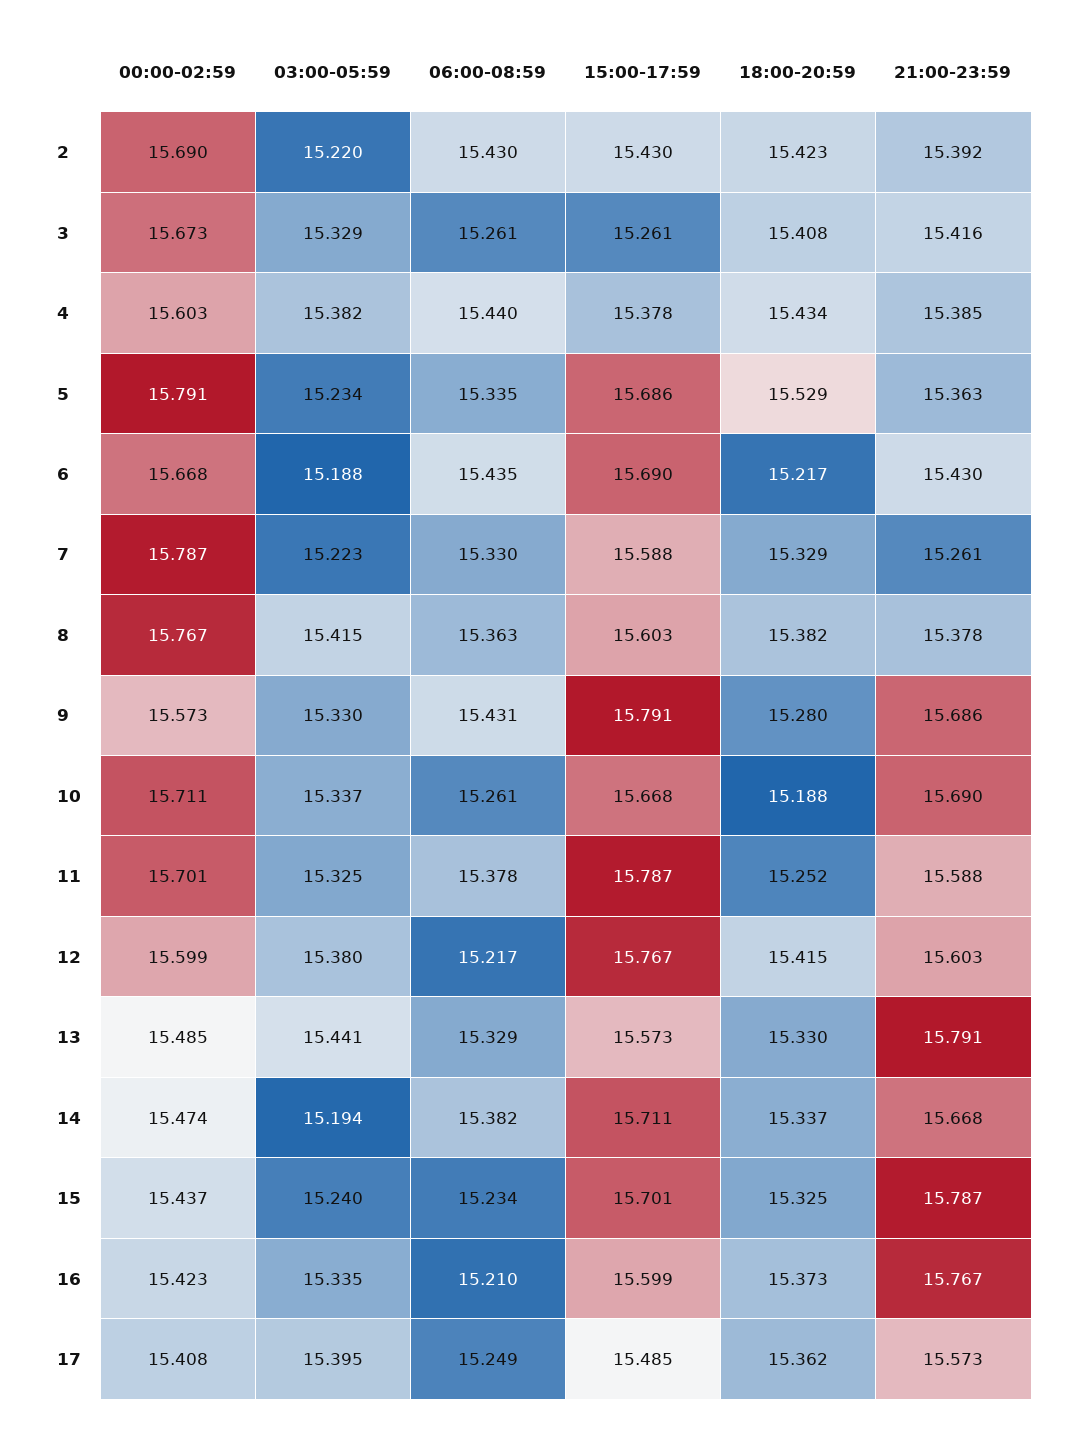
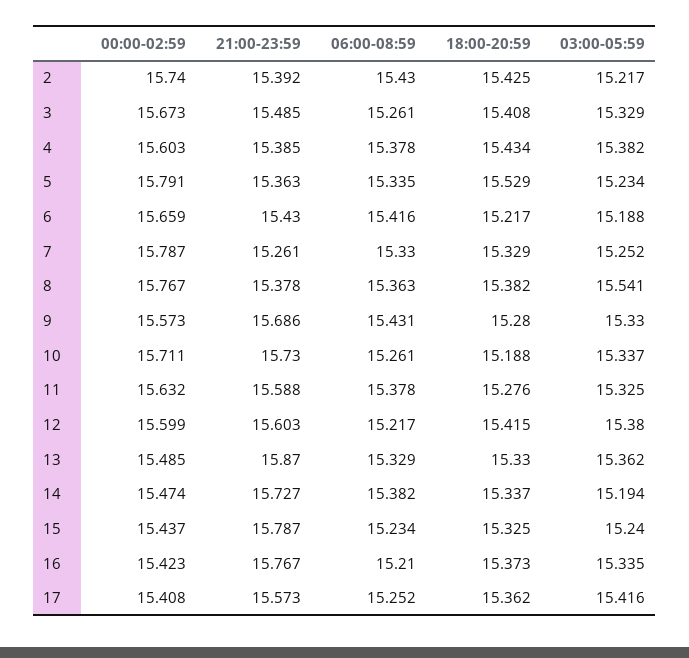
  {
    "00:00-02:59": {
-     "2": 15.69,
+     "2": 15.74,
      "3": 15.673,
      "4": 15.603,
      "5": 15.791,
-     "6": 15.668,
+     "6": 15.659,
      "7": 15.787,
      "8": 15.767,
      "9": 15.573,
      "10": 15.711,
-     "11": 15.701,
+     "11": 15.632,
      "12": 15.599,
      "13": 15.485,
      "14": 15.474,
      "15": 15.437,
      "16": 15.423,
      "17": 15.408
    },
    "03:00-05:59": {
-     "2": 15.22,
+     "2": 15.217,
      "3": 15.329,
      "4": 15.382,
      "5": 15.234,
      "6": 15.188,
-     "7": 15.223,
+     "7": 15.252,
-     "8": 15.415,
+     "8": 15.541,
      "9": 15.33,
      "10": 15.337,
      "11": 15.325,
      "12": 15.38,
-     "13": 15.441,
+     "13": 15.362,
      "14": 15.194,
      "15": 15.24,
      "16": 15.335,
-     "17": 15.395
+     "17": 15.416
    },
    "06:00-08:59": {
      "2": 15.43,
      "3": 15.261,
-     "4": 15.44,
+     "4": 15.378,
      "5": 15.335,
-     "6": 15.435,
+     "6": 15.416,
      "7": 15.33,
      "8": 15.363,
      "9": 15.431,
      "10": 15.261,
      "11": 15.378,
      "12": 15.217,
      "13": 15.329,
      "14": 15.382,
      "15": 15.234,
      "16": 15.21,
-     "17": 15.249
+     "17": 15.252
    },
-   "15:00-17:59": {
-     "2": 15.43,
-     "3": 15.261,
-     "4": 15.378,
-     "5": 15.686,
-     "6": 15.69,
-     "7": 15.588,
-     "8": 15.603,
-     "9": 15.791,
-     "10": 15.668,
-     "11": 15.787,
-     "12": 15.767,
-     "13": 15.573,
-     "14": 15.711,
-     "15": 15.701,
-     "16": 15.599,
-     "17": 15.485
-   },
    "18:00-20:59": {
-     "2": 15.423,
+     "2": 15.425,
      "3": 15.408,
      "4": 15.434,
      "5": 15.529,
      "6": 15.217,
      "7": 15.329,
      "8": 15.382,
      "9": 15.28,
      "10": 15.188,
-     "11": 15.252,
+     "11": 15.276,
      "12": 15.415,
      "13": 15.33,
      "14": 15.337,
      "15": 15.325,
      "16": 15.373,
      "17": 15.362
    },
    "21:00-23:59": {
      "2": 15.392,
-     "3": 15.416,
+     "3": 15.485,
      "4": 15.385,
      "5": 15.363,
      "6": 15.43,
      "7": 15.261,
      "8": 15.378,
      "9": 15.686,
-     "10": 15.69,
+     "10": 15.73,
      "11": 15.588,
      "12": 15.603,
-     "13": 15.791,
+     "13": 15.87,
-     "14": 15.668,
+     "14": 15.727,
      "15": 15.787,
      "16": 15.767,
      "17": 15.573
    }
  }

